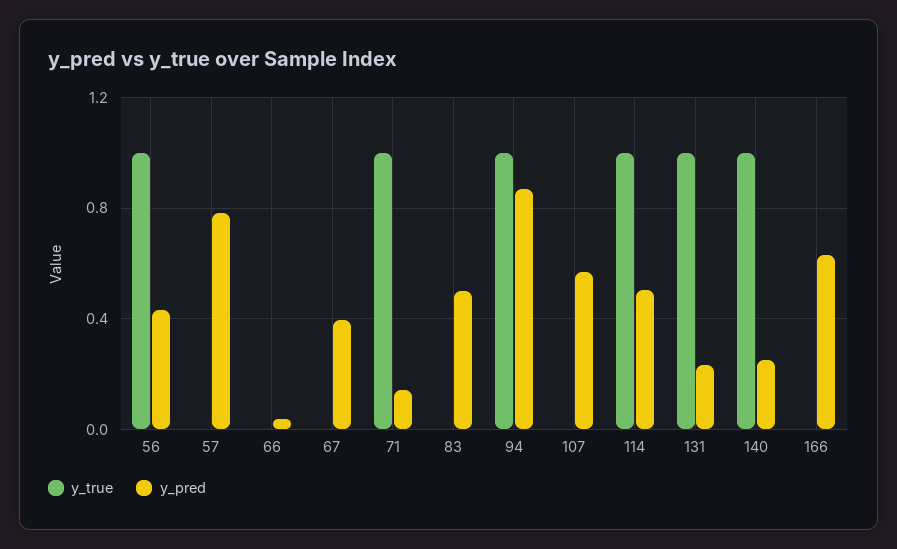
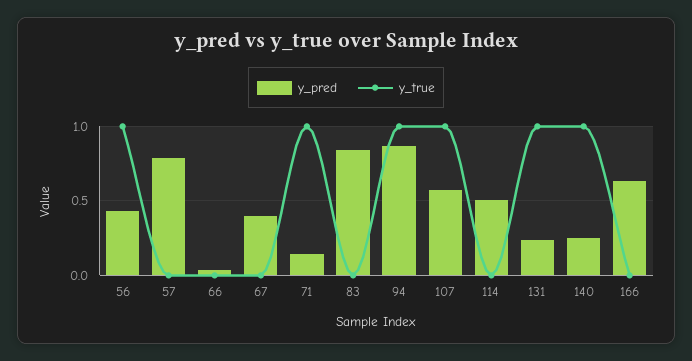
  {
    "y_true": {
      "56": 1,
      "57": 0,
      "66": 0,
      "67": 0,
      "71": 1,
      "83": 0,
      "94": 1,
-     "107": 0,
+     "107": 1,
-     "114": 1,
+     "114": 0,
      "131": 1,
      "140": 1,
      "166": 0
    },
    "y_pred": {
      "56": 0.45,
      "57": 0.8,
      "66": 0.05,
      "67": 0.4,
      "71": 0.15,
-     "83": 0.5,
+     "83": 0.85,
      "94": 0.85,
      "107": 0.55,
      "114": 0.5,
      "131": 0.25,
      "140": 0.25,
      "166": 0.65
    }
  }

